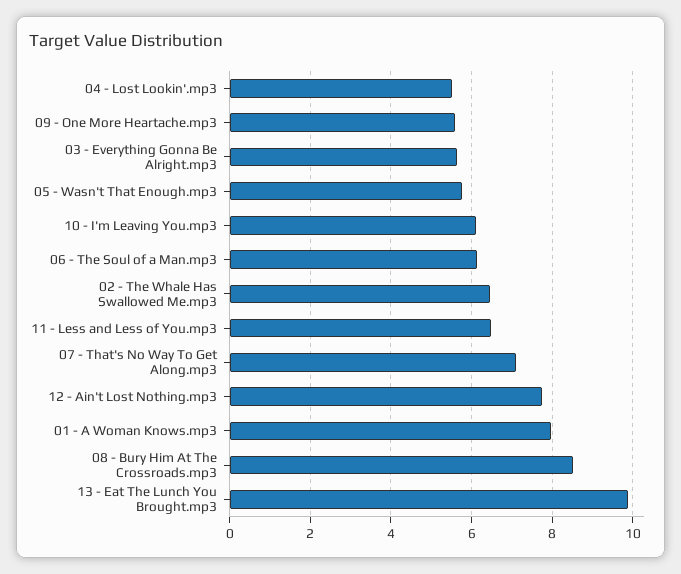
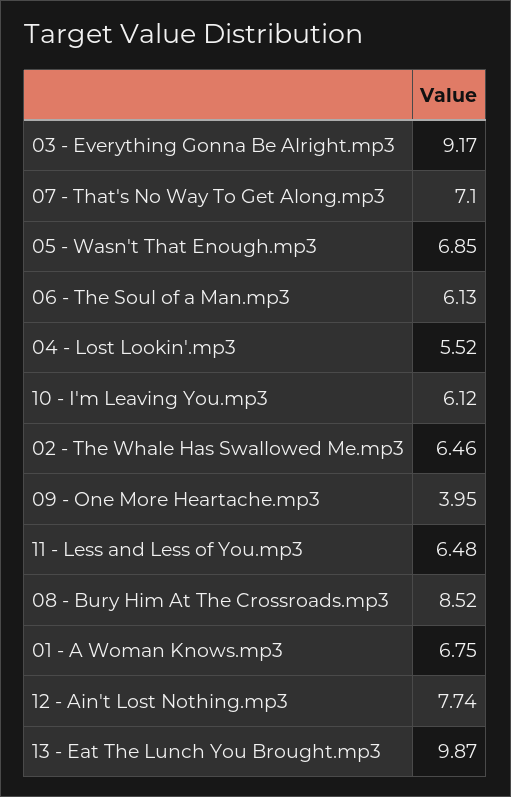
  {
    "04 - Lost Lookin'.mp3": 5.52,
-   "09 - One More Heartache.mp3": 5.6,
+   "09 - One More Heartache.mp3": 3.95,
-   "03 - Everything Gonna Be Alright.mp3": 5.6,
+   "03 - Everything Gonna Be Alright.mp3": 9.17,
-   "05 - Wasn't That Enough.mp3": 5.8,
+   "05 - Wasn't That Enough.mp3": 6.85,
    "10 - I'm Leaving You.mp3": 6.12,
    "06 - The Soul of a Man.mp3": 6.13,
    "02 - The Whale Has Swallowed Me.mp3": 6.46,
    "11 - Less and Less of You.mp3": 6.48,
    "07 - That's No Way To Get Along.mp3": 7.1,
    "12 - Ain't Lost Nothing.mp3": 7.74,
-   "01 - A Woman Knows.mp3": 8,
+   "01 - A Woman Knows.mp3": 6.75,
    "08 - Bury Him At The Crossroads.mp3": 8.52,
    "13 - Eat The Lunch You Brought.mp3": 9.87
  }

